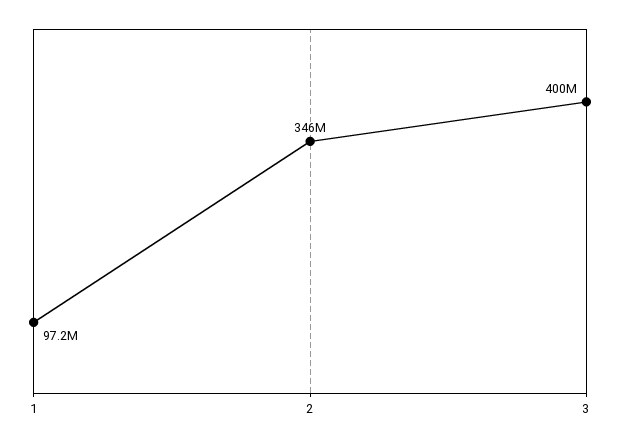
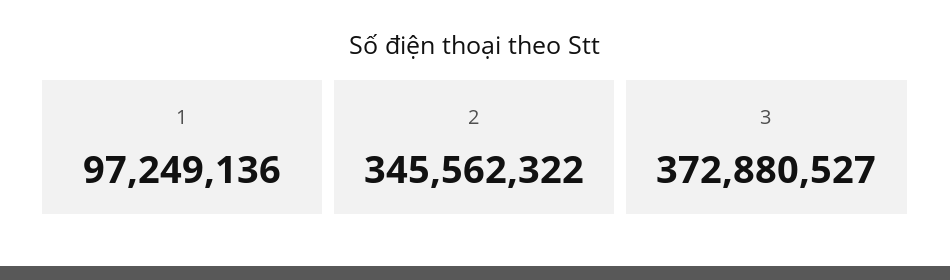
  {
    "1": 97249136,
    "2": 345562322,
-   "3": 400000000
+   "3": 372880527
  }

